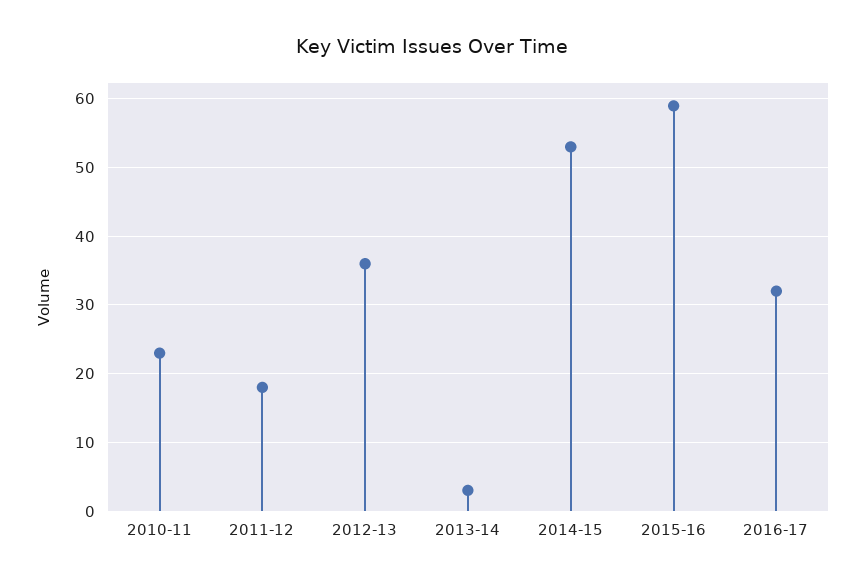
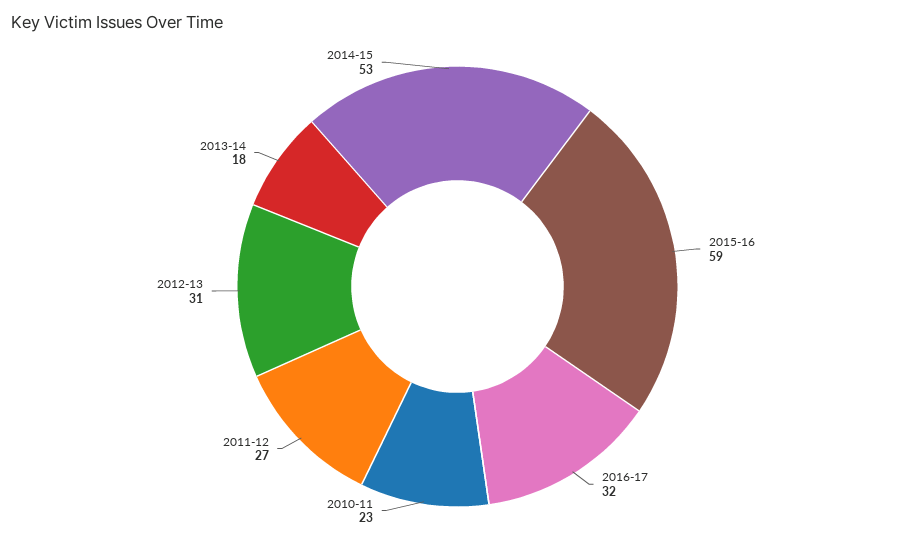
  {
    "2010-11": 23,
-   "2011-12": 18,
+   "2011-12": 27,
-   "2012-13": 36,
+   "2012-13": 31,
-   "2013-14": 3,
+   "2013-14": 18,
    "2014-15": 53,
    "2015-16": 59,
    "2016-17": 32
  }

